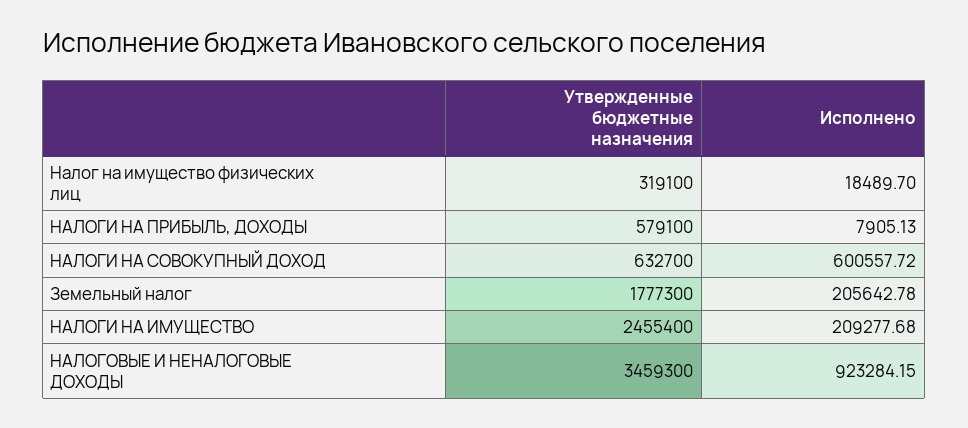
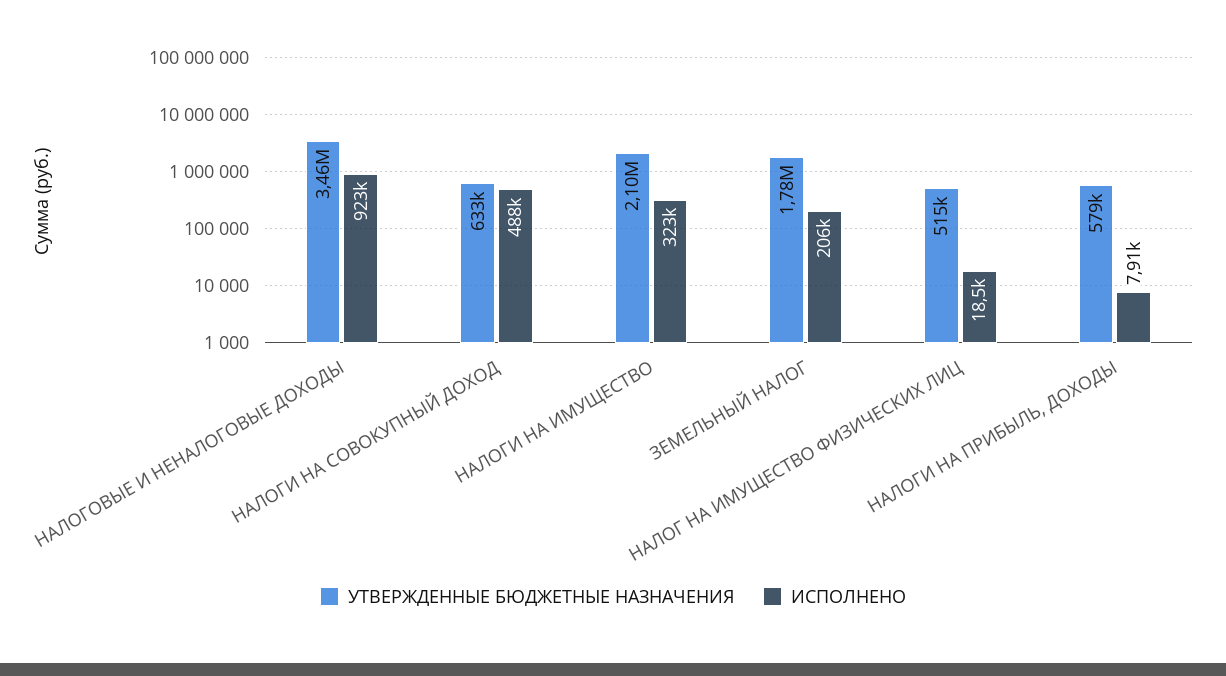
  {
    "Утвержденные бюджетные назначения": {
-     "Налог на имущество физических лиц": 319100,
+     "Налог на имущество физических лиц": 515000,
      "НАЛОГИ НА ПРИБЫЛЬ, ДОХОДЫ": 579100,
      "НАЛОГИ НА СОВОКУПНЫЙ ДОХОД": 632700,
      "Земельный налог": 1777300,
-     "НАЛОГИ НА ИМУЩЕСТВО": 2455400,
+     "НАЛОГИ НА ИМУЩЕСТВО": 2100000,
      "НАЛОГОВЫЕ И НЕНАЛОГОВЫЕ ДОХОДЫ": 3459300
    },
    "Исполнено": {
      "Налог на имущество физических лиц": 18489.7,
      "НАЛОГИ НА ПРИБЫЛЬ, ДОХОДЫ": 7905.13,
-     "НАЛОГИ НА СОВОКУПНЫЙ ДОХОД": 600557.72,
+     "НАЛОГИ НА СОВОКУПНЫЙ ДОХОД": 488000,
      "Земельный налог": 205642.78,
-     "НАЛОГИ НА ИМУЩЕСТВО": 209277.68,
+     "НАЛОГИ НА ИМУЩЕСТВО": 323000,
      "НАЛОГОВЫЕ И НЕНАЛОГОВЫЕ ДОХОДЫ": 923284.15
    }
  }

